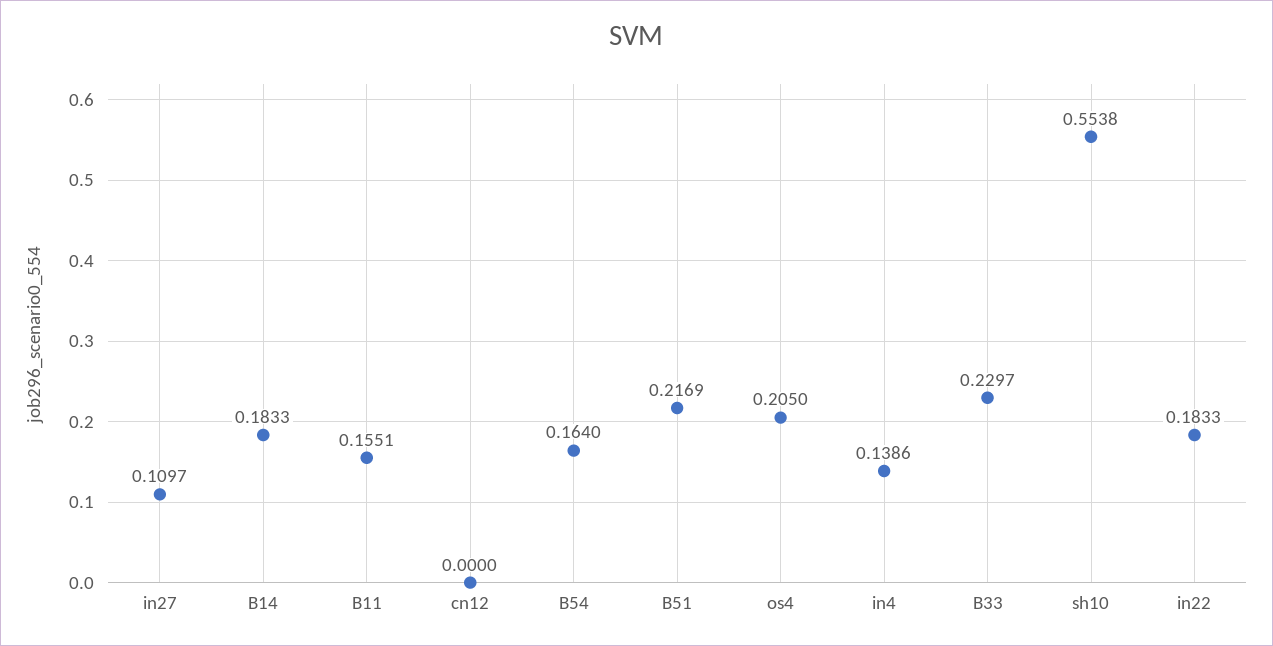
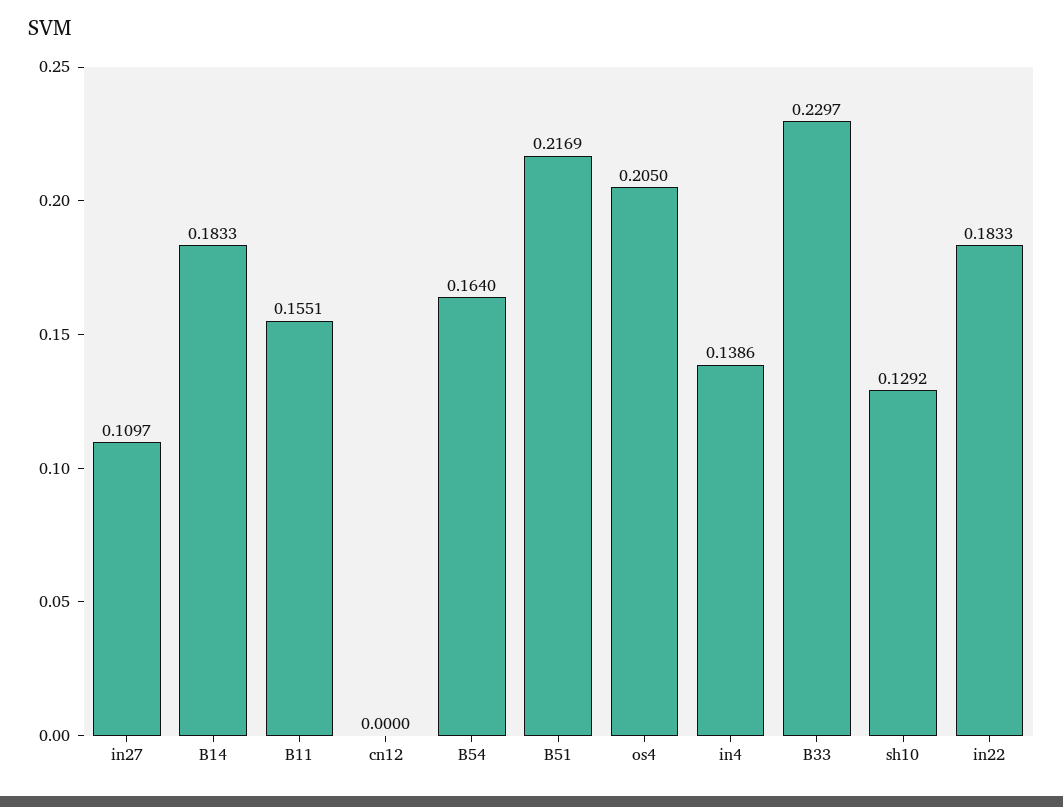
  {
    "in27": 0.1097,
    "B14": 0.1833,
    "B11": 0.1551,
    "cn12": 0,
    "B54": 0.164,
    "B51": 0.2169,
    "os4": 0.205,
    "in4": 0.1386,
    "B33": 0.2297,
-   "sh10": 0.5538,
+   "sh10": 0.1292,
    "in22": 0.1833
  }

